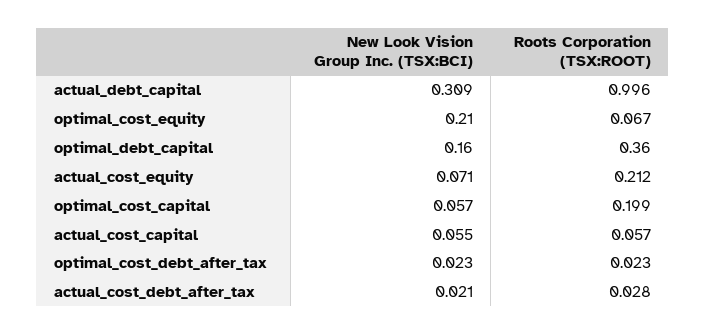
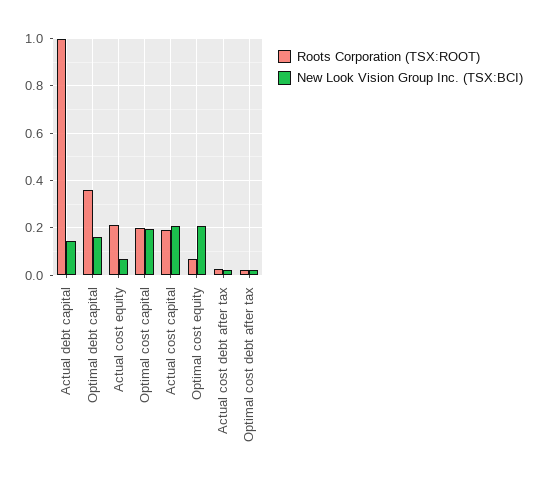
  {
    "New Look Vision Group Inc. (TSX:BCI)": {
-     "actual_debt_capital": 0.309,
+     "actual_debt_capital": 0.15,
      "optimal_cost_equity": 0.21,
      "optimal_debt_capital": 0.16,
      "actual_cost_equity": 0.071,
-     "optimal_cost_capital": 0.057,
+     "optimal_cost_capital": 0.2,
-     "actual_cost_capital": 0.055,
+     "actual_cost_capital": 0.2,
      "optimal_cost_debt_after_tax": 0.023,
      "actual_cost_debt_after_tax": 0.021
    },
    "Roots Corporation (TSX:ROOT)": {
      "actual_debt_capital": 0.996,
      "optimal_cost_equity": 0.067,
      "optimal_debt_capital": 0.36,
      "actual_cost_equity": 0.212,
      "optimal_cost_capital": 0.199,
-     "actual_cost_capital": 0.057,
+     "actual_cost_capital": 0.2,
      "optimal_cost_debt_after_tax": 0.023,
      "actual_cost_debt_after_tax": 0.028
    }
  }

